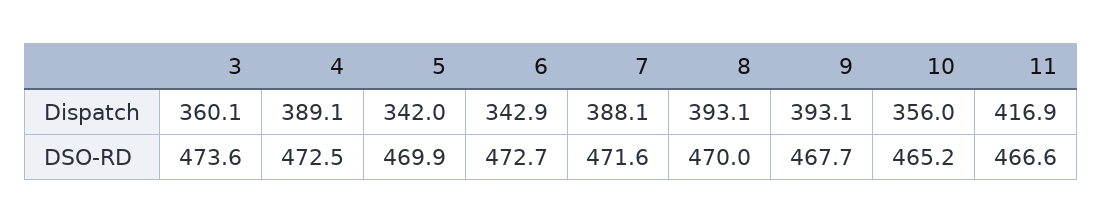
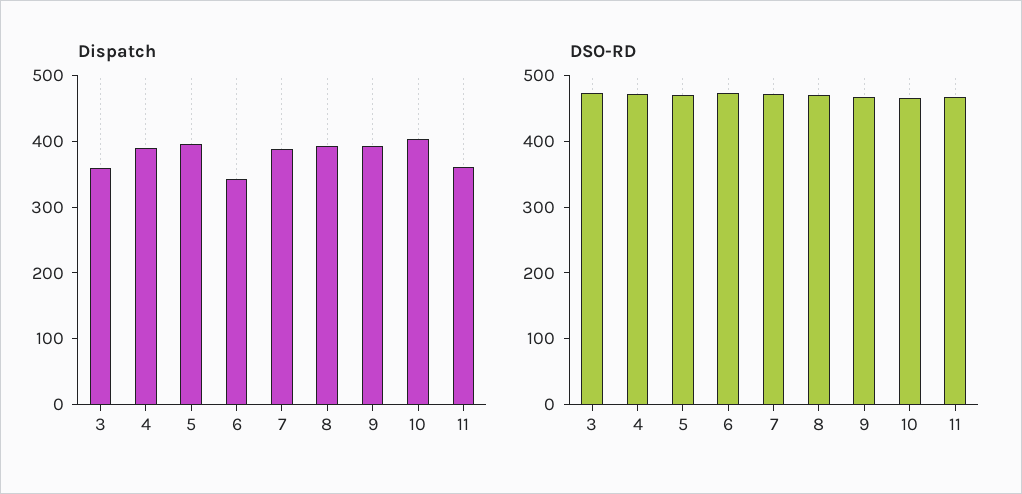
  {
    "Dispatch": {
      "3": 360.1,
      "4": 389.1,
-     "5": 342,
+     "5": 400,
      "6": 342.9,
      "7": 388.1,
      "8": 393.1,
      "9": 393.1,
-     "10": 356,
+     "10": 400,
-     "11": 416.9
+     "11": 360
    },
    "DSO-RD": {
      "3": 473.6,
      "4": 472.5,
      "5": 469.9,
      "6": 472.7,
      "7": 471.6,
      "8": 470,
      "9": 467.7,
      "10": 465.2,
      "11": 466.6
    }
  }

